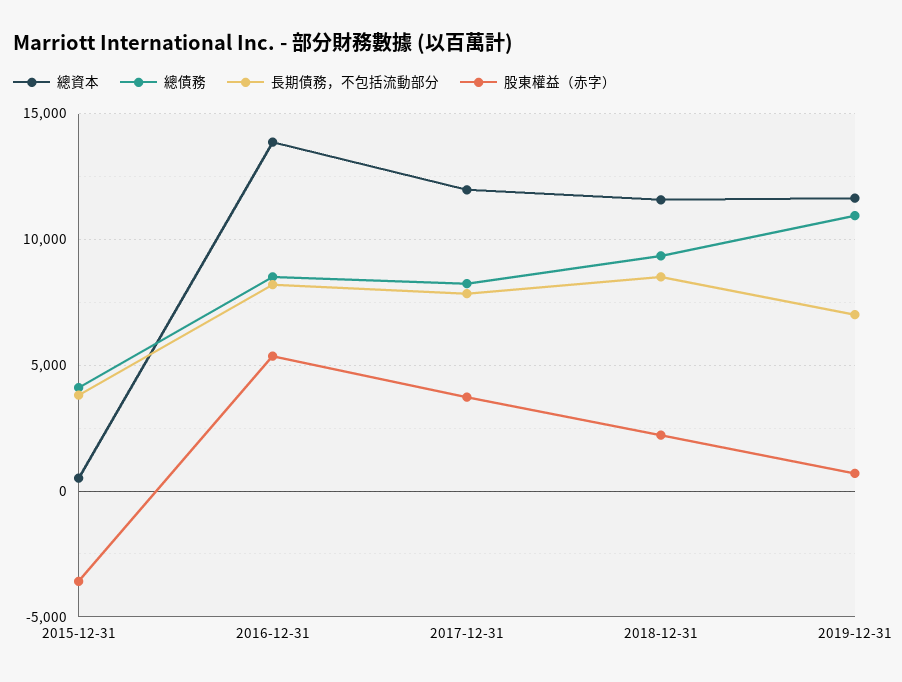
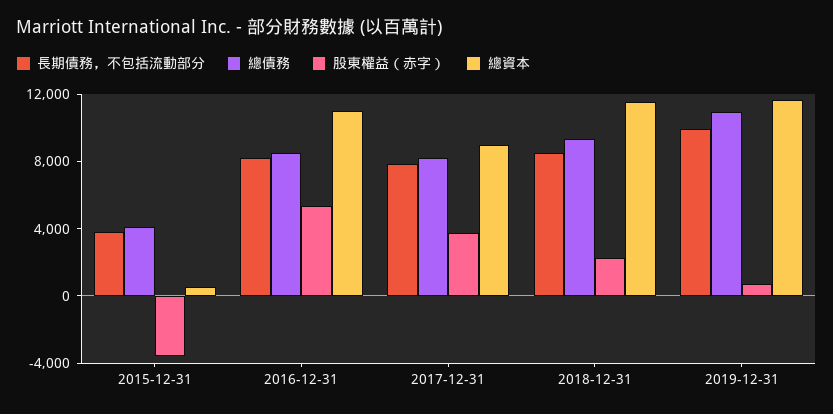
  {
    "總資本": {
      "2015-12-31": 500,
-     "2016-12-31": 14000,
+     "2016-12-31": 11000,
-     "2017-12-31": 12000,
+     "2017-12-31": 9000,
      "2018-12-31": 11500,
      "2019-12-31": 11500
    },
    "總債務": {
      "2015-12-31": 4000,
      "2016-12-31": 8500,
      "2017-12-31": 8000,
      "2018-12-31": 9500,
      "2019-12-31": 11000
    },
    "長期債務，不包括流動部分": {
      "2015-12-31": 4000,
      "2016-12-31": 8000,
      "2017-12-31": 8000,
      "2018-12-31": 8500,
-     "2019-12-31": 7000
+     "2019-12-31": 10000
    },
    "股東權益（赤字）": {
      "2015-12-31": -3500,
      "2016-12-31": 5500,
      "2017-12-31": 3500,
      "2018-12-31": 2000,
      "2019-12-31": 500
    }
  }

